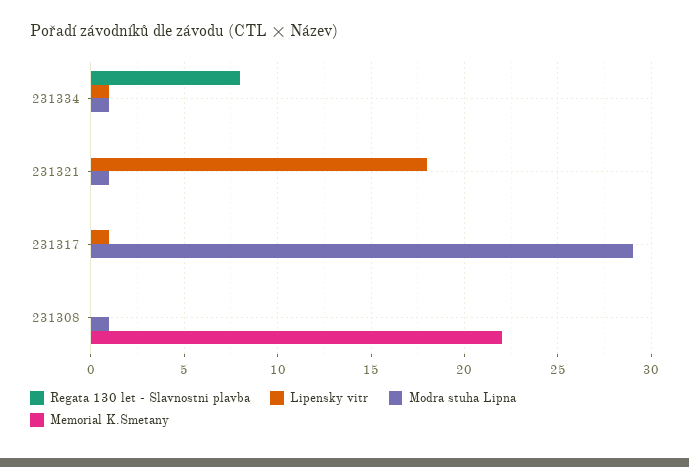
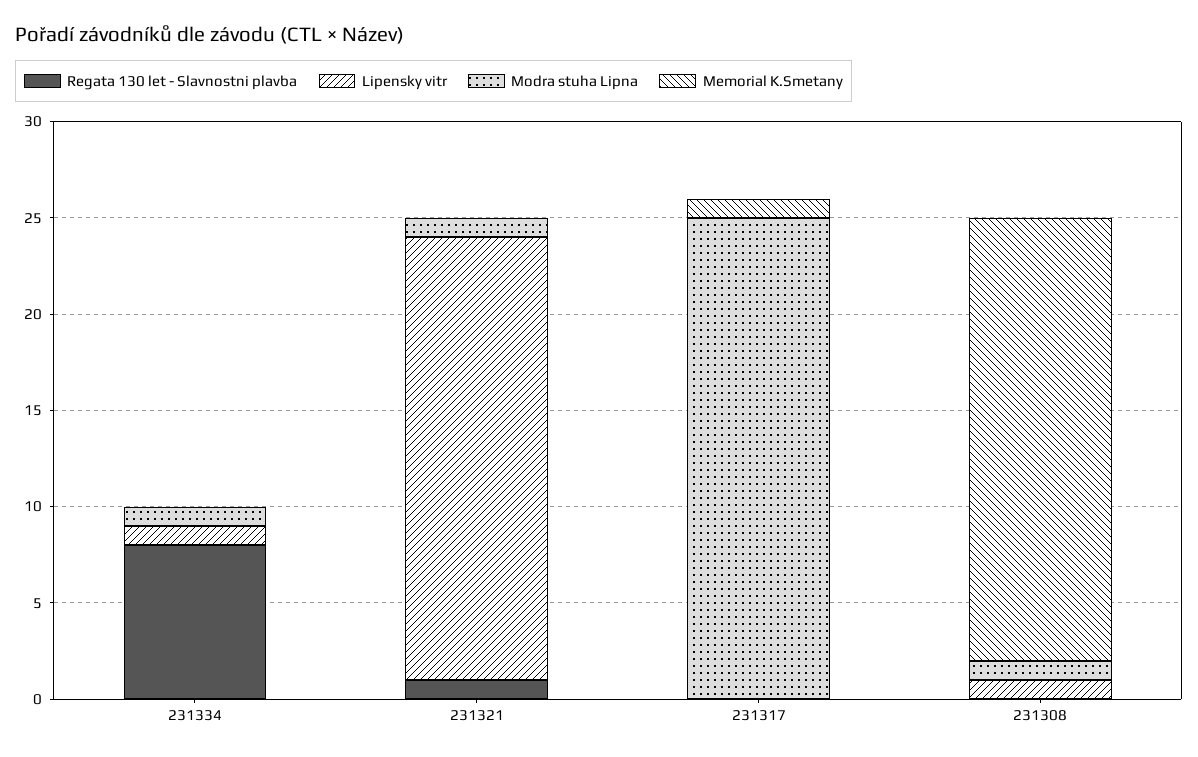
  {
    "Regata 130 let - Slavnostni plavba": {
      "231334": 8,
-     "231321": 0,
+     "231321": 1,
      "231317": 0,
      "231308": 0
    },
    "Lipensky vitr": {
      "231334": 1,
-     "231321": 18,
+     "231321": 23,
-     "231317": 1,
+     "231317": 0,
-     "231308": 0
+     "231308": 1
    },
    "Modra stuha Lipna": {
      "231334": 1,
      "231321": 1,
-     "231317": 29,
+     "231317": 25,
      "231308": 1
    },
    "Memorial K.Smetany": {
      "231334": 0,
      "231321": 0,
-     "231317": 0,
+     "231317": 1,
-     "231308": 22
+     "231308": 23
    }
  }

